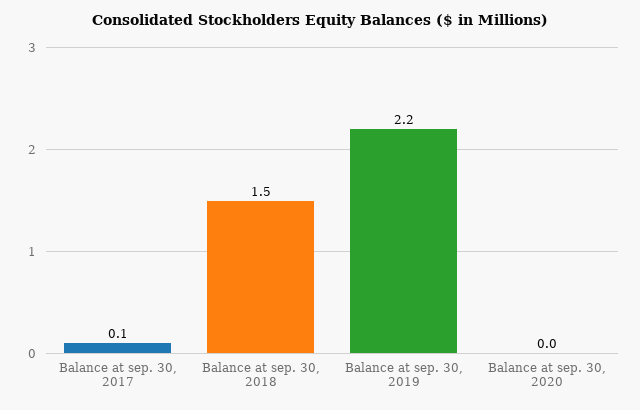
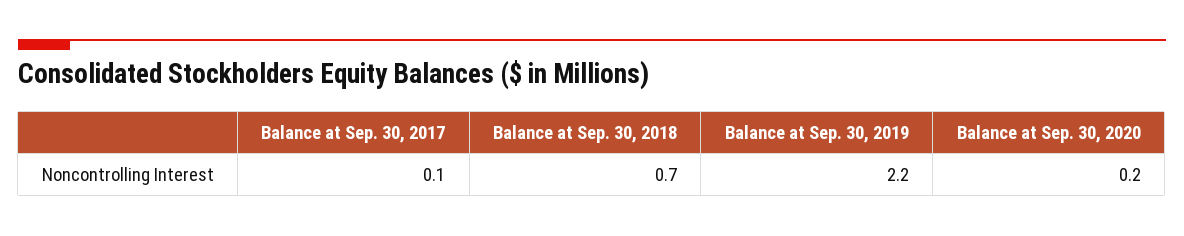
  {
    "Balance at sep. 30, 2017": 0.1,
-   "Balance at sep. 30, 2018": 1.5,
+   "Balance at sep. 30, 2018": 0.7,
    "Balance at sep. 30, 2019": 2.2,
-   "Balance at sep. 30, 2020": 0
+   "Balance at sep. 30, 2020": 0.2
  }

